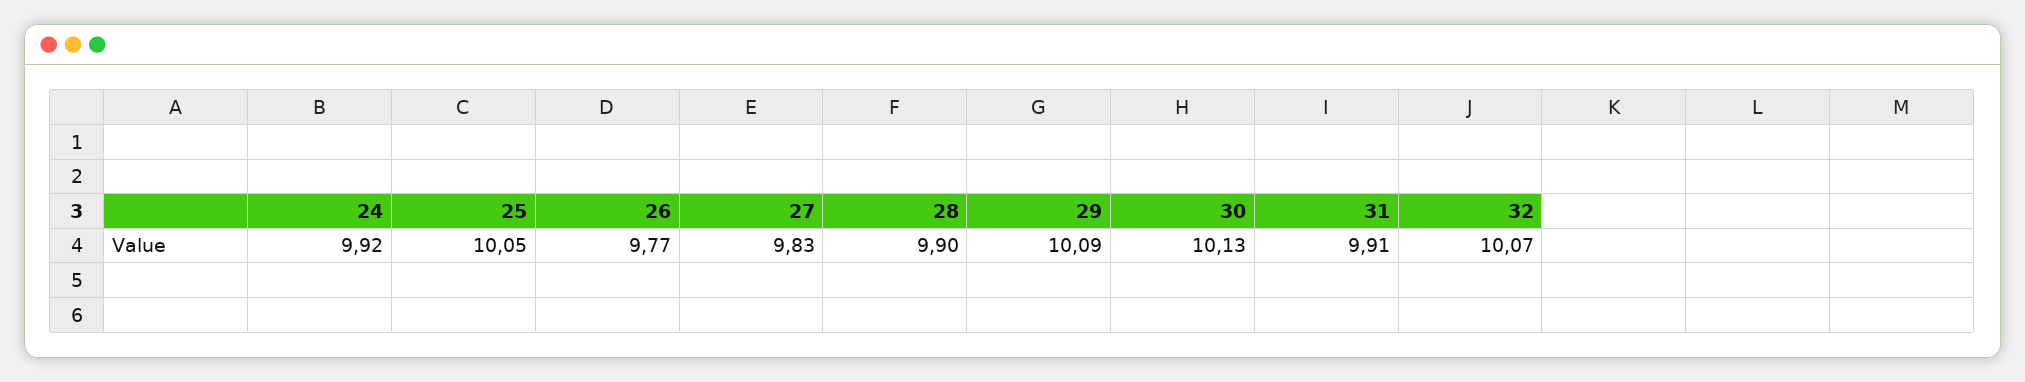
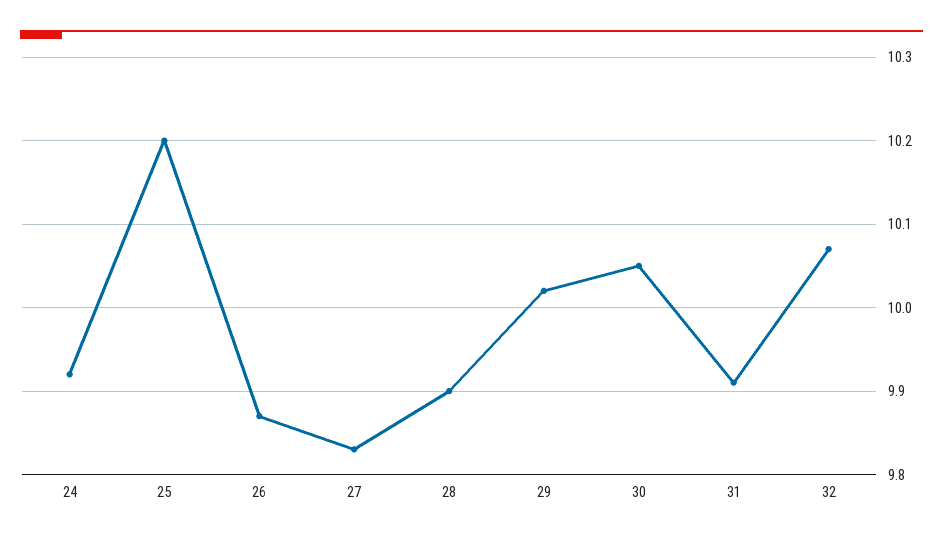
  {
    "24": 9.92,
-   "25": 10.05,
+   "25": 10.2,
-   "26": 9.77,
+   "26": 9.87,
    "27": 9.83,
    "28": 9.9,
-   "29": 10.09,
+   "29": 10.02,
-   "30": 10.13,
+   "30": 10.05,
    "31": 9.91,
    "32": 10.07
  }

